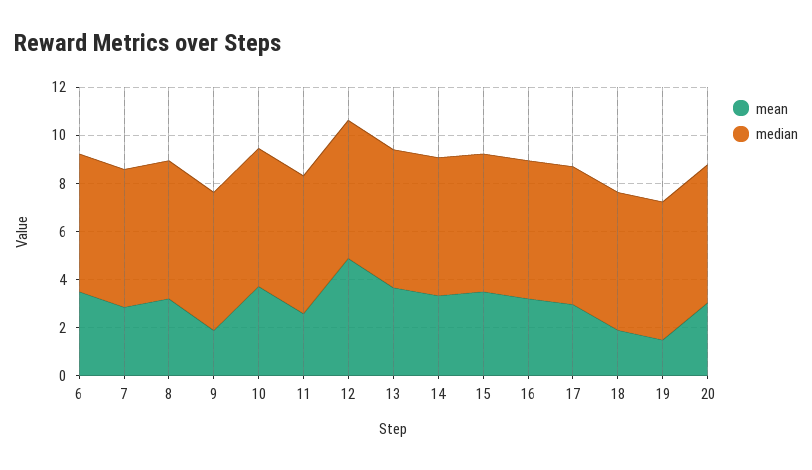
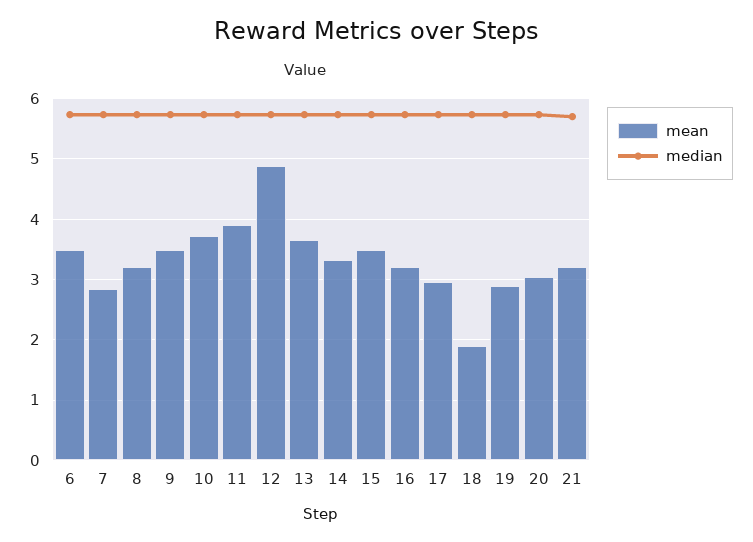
  {
    "mean": {
      "6": 3.5,
      "7": 2.8,
      "8": 3.2,
-     "9": 2,
+     "9": 3.5,
      "10": 3.7,
-     "11": 2.5,
+     "11": 3.9,
      "12": 4.9,
      "13": 3.7,
      "14": 3.3,
      "15": 3.5,
      "16": 3.2,
      "17": 3,
      "18": 1.9,
-     "19": 1.5,
+     "19": 2.9,
-     "20": 3
+     "20": 3,
+     "21": 3.2
    },
    "median": {
      "6": 5.7,
      "7": 5.7,
      "8": 5.7,
      "9": 5.7,
      "10": 5.7,
      "11": 5.7,
      "12": 5.7,
      "13": 5.7,
      "14": 5.7,
      "15": 5.7,
      "16": 5.7,
      "17": 5.7,
      "18": 5.7,
      "19": 5.7,
-     "20": 5.7
+     "20": 5.7,
+     "21": 5.7
    }
  }

